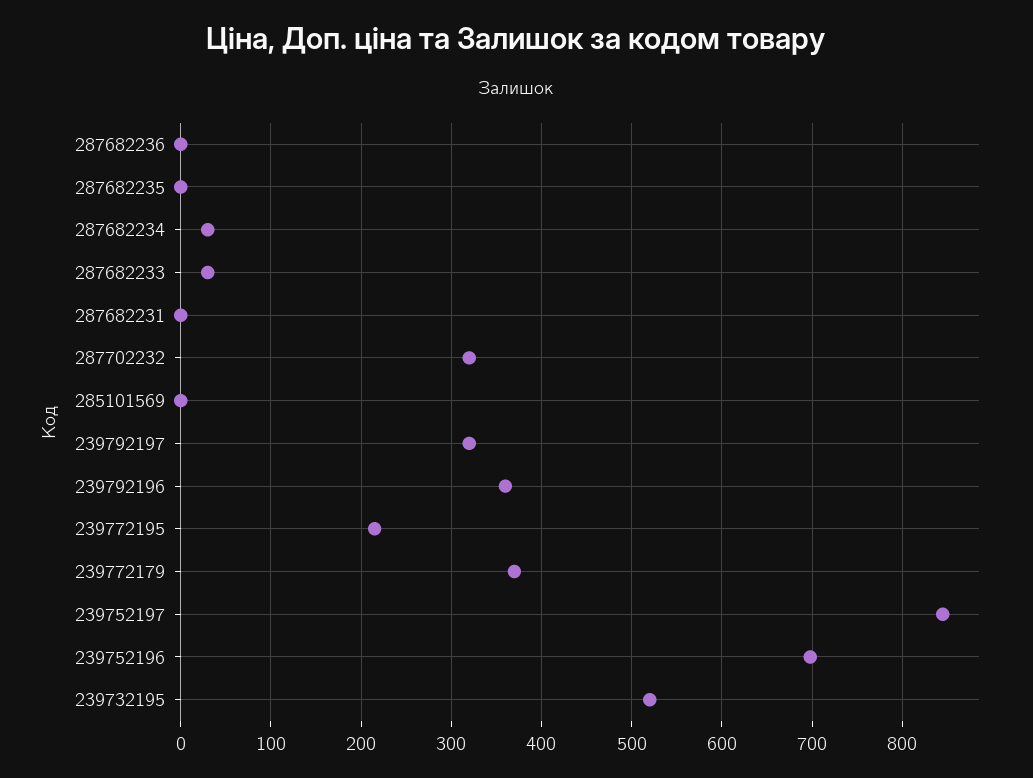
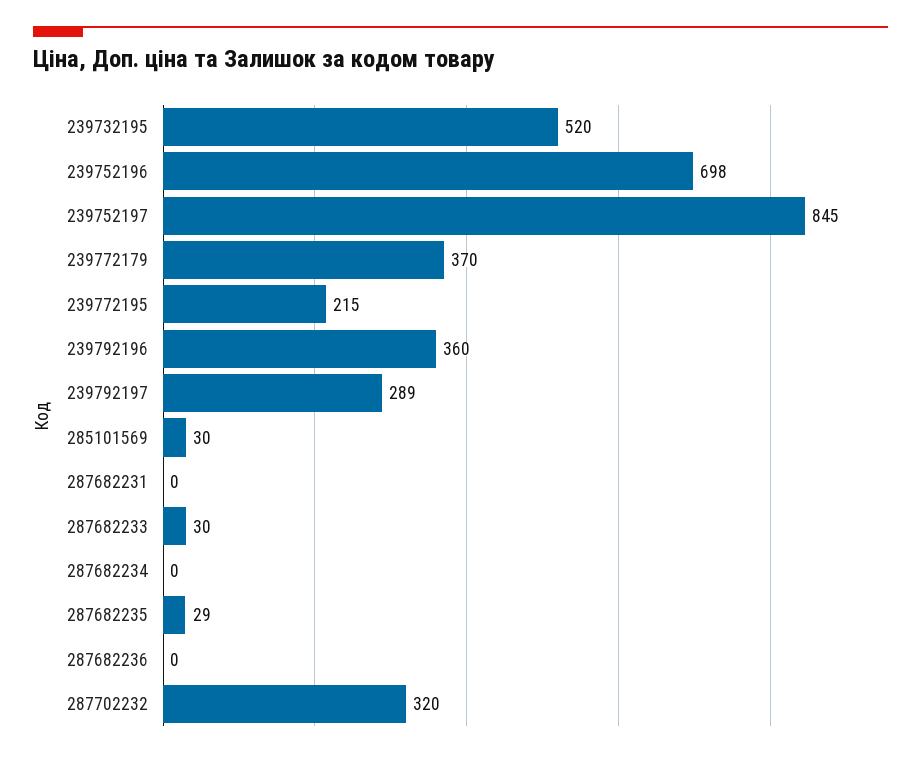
  {
    "287682236": 0,
-   "287682235": 0,
+   "287682235": 29,
-   "287682234": 30,
+   "287682234": 0,
    "287682233": 30,
    "287682231": 0,
    "287702232": 320,
-   "285101569": 0,
+   "285101569": 30,
-   "239792197": 320,
+   "239792197": 289,
    "239792196": 360,
    "239772195": 215,
    "239772179": 370,
    "239752197": 845,
    "239752196": 698,
    "239732195": 520
  }

